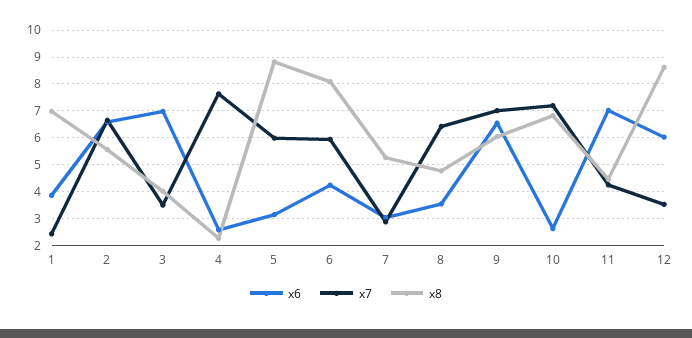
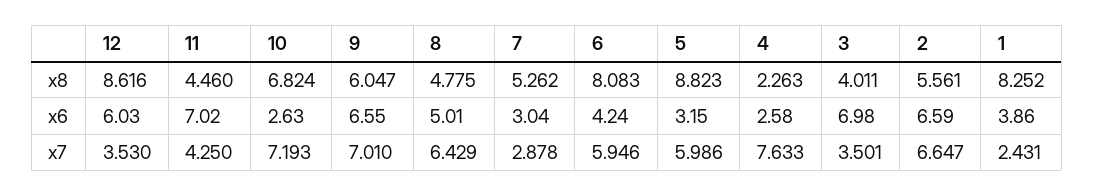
  {
    "x6": {
      "1": 3.86,
      "2": 6.59,
      "3": 6.98,
      "4": 2.58,
      "5": 3.15,
      "6": 4.24,
      "7": 3.04,
-     "8": 3.5,
+     "8": 5.01,
      "9": 6.55,
      "10": 2.63,
      "11": 7.02,
      "12": 6.03
    },
    "x7": {
      "1": 2.431,
      "2": 6.647,
      "3": 3.501,
      "4": 7.633,
      "5": 5.986,
      "6": 5.946,
      "7": 2.878,
      "8": 6.429,
      "9": 7.01,
      "10": 7.193,
      "11": 4.25,
      "12": 3.53
    },
    "x8": {
-     "1": 7,
+     "1": 8.252,
      "2": 5.561,
      "3": 4.011,
      "4": 2.263,
      "5": 8.823,
      "6": 8.083,
      "7": 5.262,
      "8": 4.775,
      "9": 6.047,
      "10": 6.824,
      "11": 4.46,
      "12": 8.616
    }
  }

